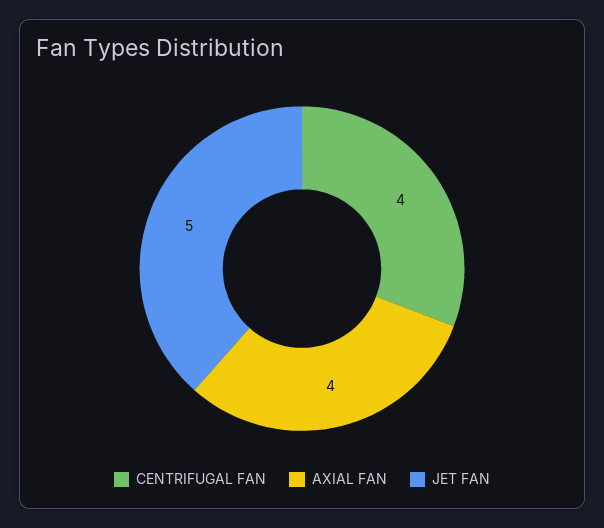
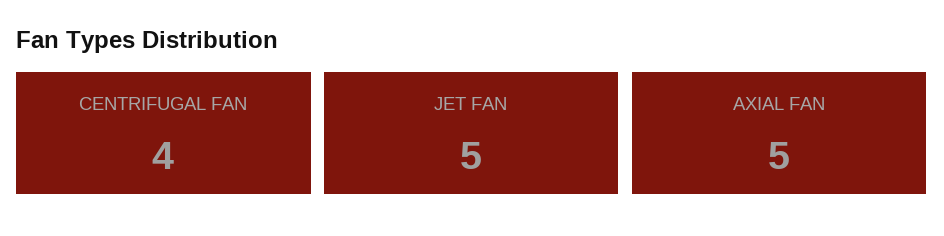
  {
    "CENTRIFUGAL FAN": 4,
-   "AXIAL FAN": 4,
+   "AXIAL FAN": 5,
    "JET FAN": 5
  }

